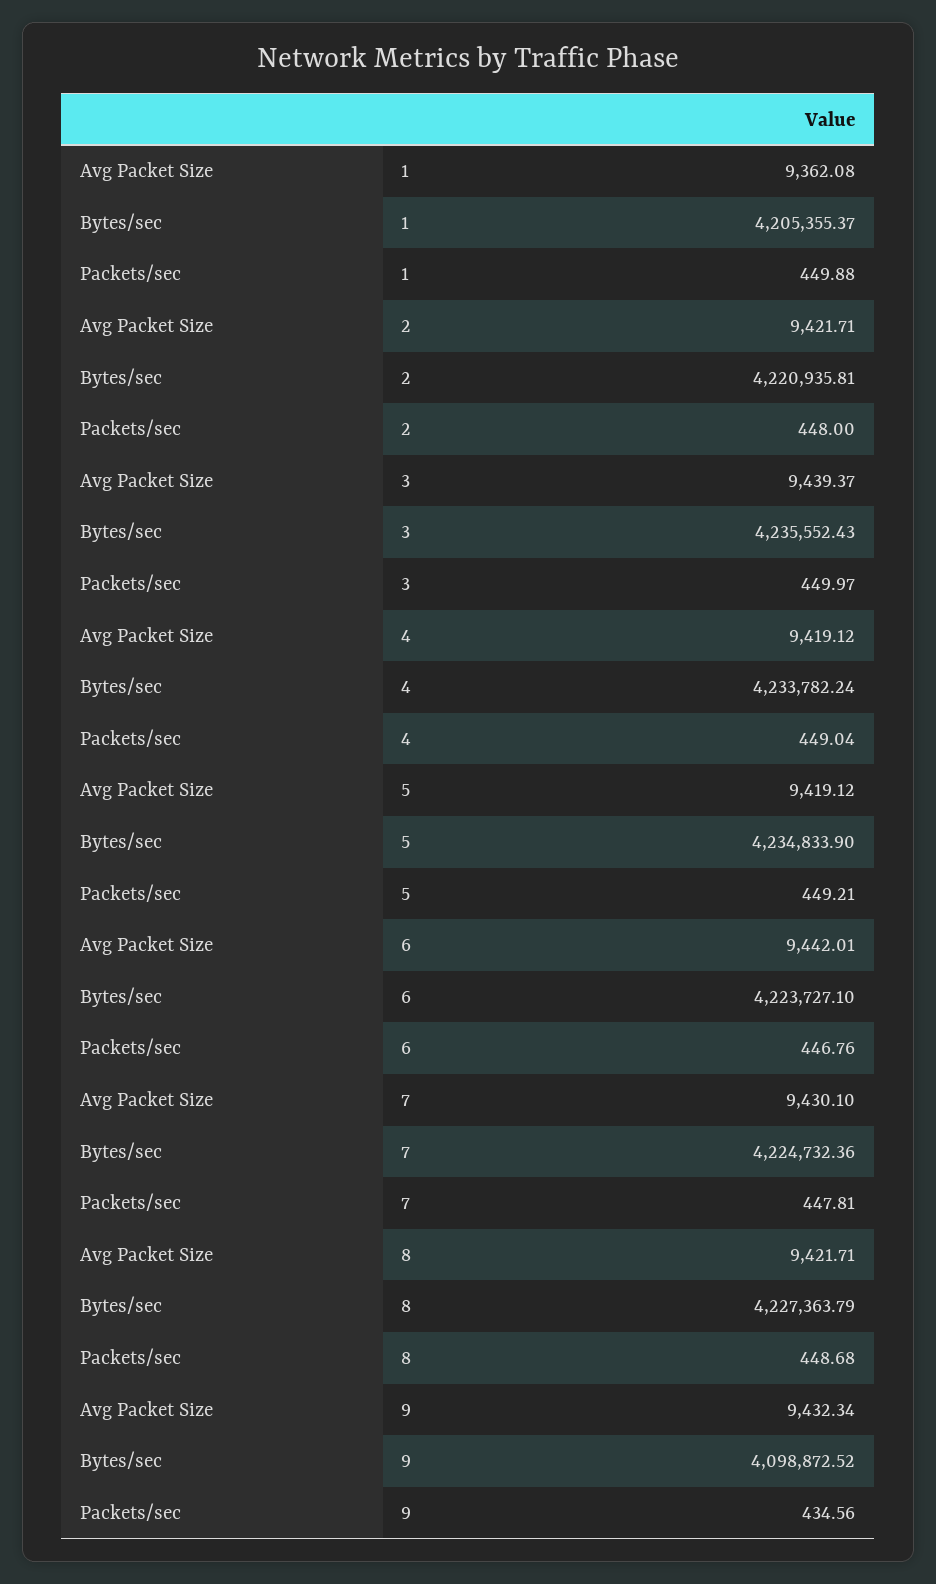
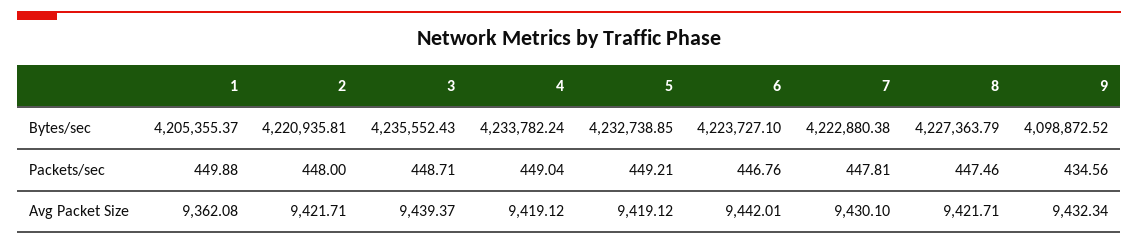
  {
    "Avg Packet Size": {
      "1": 9362.08,
      "2": 9421.71,
      "3": 9439.37,
      "4": 9419.12,
      "5": 9419.12,
      "6": 9442.01,
      "7": 9430.1,
      "8": 9421.71,
      "9": 9432.34
    },
    "Bytes/sec": {
      "1": 4205355.37,
      "2": 4220935.81,
      "3": 4235552.43,
      "4": 4233782.24,
-     "5": 4234833.9,
+     "5": 4232738.85,
      "6": 4223727.1,
-     "7": 4224732.36,
+     "7": 4222880.38,
      "8": 4227363.79,
      "9": 4098872.52
    },
    "Packets/sec": {
      "1": 449.88,
      "2": 448,
-     "3": 449.97,
+     "3": 448.71,
      "4": 449.04,
      "5": 449.21,
      "6": 446.76,
      "7": 447.81,
-     "8": 448.68,
+     "8": 447.46,
      "9": 434.56
    }
  }

